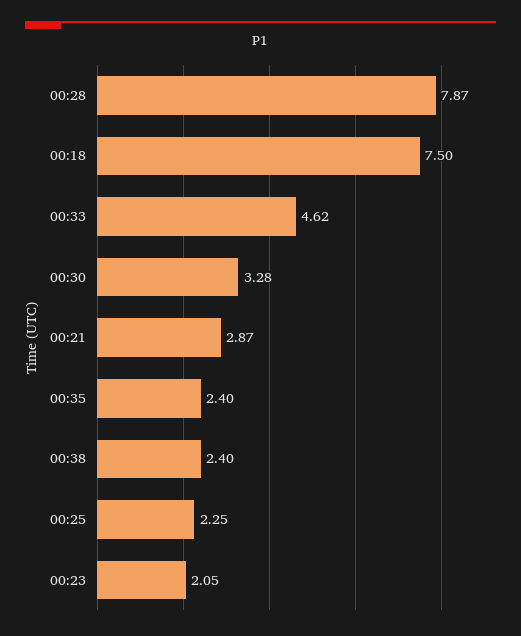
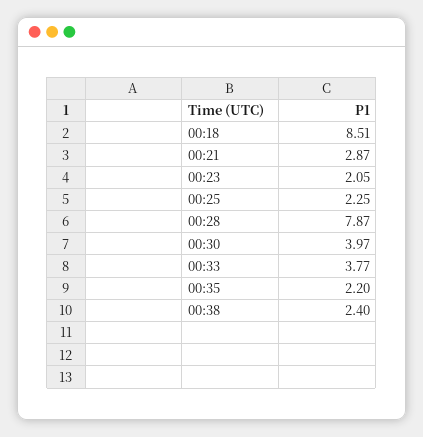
  {
    "00:28": 7.87,
-   "00:18": 7.5,
+   "00:18": 8.51,
-   "00:33": 4.62,
+   "00:33": 3.77,
-   "00:30": 3.28,
+   "00:30": 3.97,
    "00:21": 2.87,
-   "00:35": 2.4,
+   "00:35": 2.2,
    "00:38": 2.4,
    "00:25": 2.25,
    "00:23": 2.05
  }

